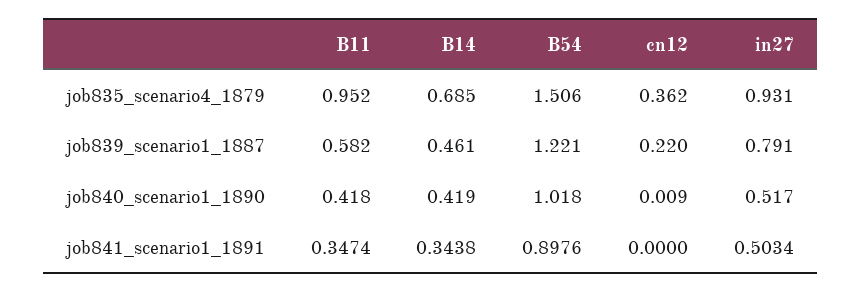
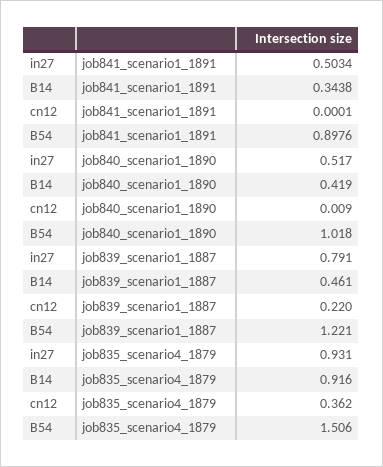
  {
-   "B11": {
-     "job835_scenario4_1879": 0.952,
-     "job839_scenario1_1887": 0.582,
-     "job840_scenario1_1890": 0.418,
-     "job841_scenario1_1891": 0.3474
-   },
    "B14": {
-     "job835_scenario4_1879": 0.685,
+     "job835_scenario4_1879": 0.916,
      "job839_scenario1_1887": 0.461,
      "job840_scenario1_1890": 0.419,
      "job841_scenario1_1891": 0.3438
    },
    "B54": {
      "job835_scenario4_1879": 1.506,
      "job839_scenario1_1887": 1.221,
      "job840_scenario1_1890": 1.018,
      "job841_scenario1_1891": 0.8976
    },
    "cn12": {
      "job835_scenario4_1879": 0.362,
      "job839_scenario1_1887": 0.22,
      "job840_scenario1_1890": 0.009,
-     "job841_scenario1_1891": 0
+     "job841_scenario1_1891": 0.0001
    },
    "in27": {
      "job835_scenario4_1879": 0.931,
      "job839_scenario1_1887": 0.791,
      "job840_scenario1_1890": 0.517,
      "job841_scenario1_1891": 0.5034
    }
  }

